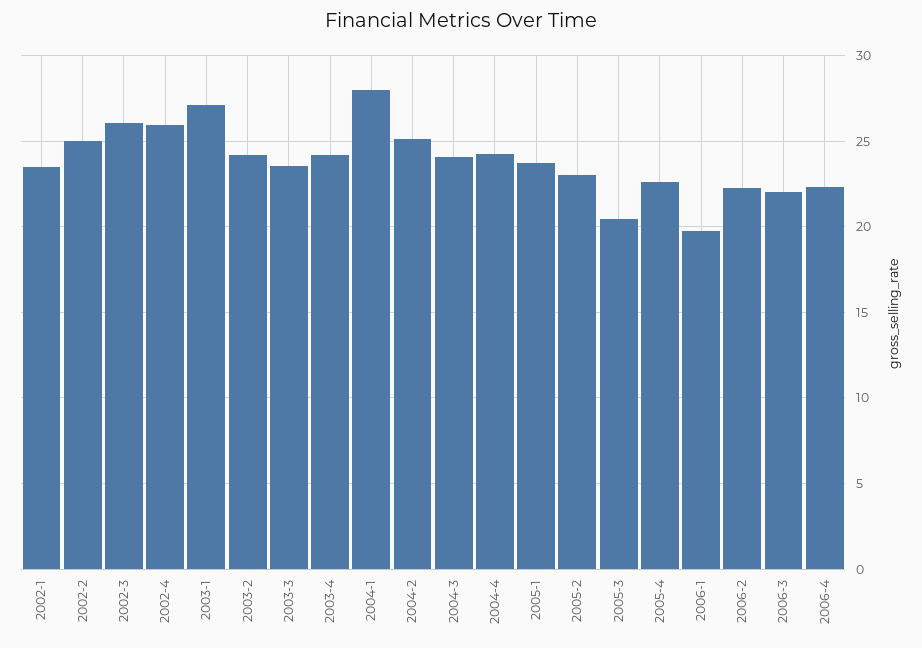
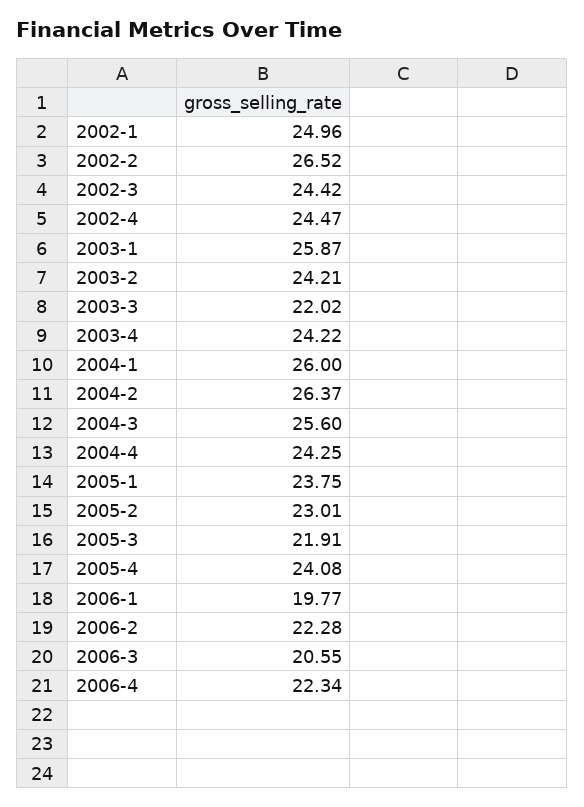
  {
-   "2002-1": 23.5,
+   "2002-1": 24.96,
-   "2002-2": 25,
+   "2002-2": 26.52,
-   "2002-3": 26,
+   "2002-3": 24.42,
-   "2002-4": 26,
+   "2002-4": 24.47,
-   "2003-1": 27,
+   "2003-1": 25.87,
    "2003-2": 24.21,
-   "2003-3": 23.5,
+   "2003-3": 22.02,
    "2003-4": 24.22,
-   "2004-1": 28,
+   "2004-1": 26,
-   "2004-2": 25,
+   "2004-2": 26.37,
-   "2004-3": 24,
+   "2004-3": 25.6,
    "2004-4": 24.25,
    "2005-1": 23.75,
    "2005-2": 23.01,
-   "2005-3": 20.5,
+   "2005-3": 21.91,
-   "2005-4": 22.5,
+   "2005-4": 24.08,
    "2006-1": 19.77,
    "2006-2": 22.28,
-   "2006-3": 22,
+   "2006-3": 20.55,
    "2006-4": 22.34
  }

